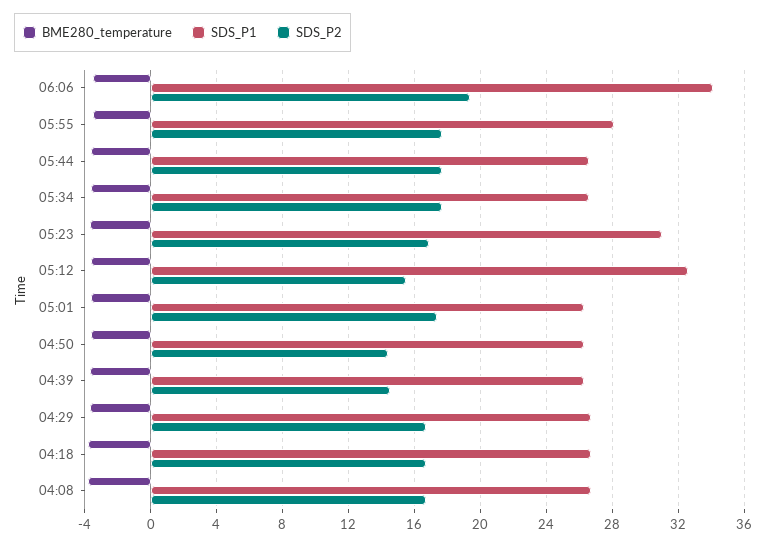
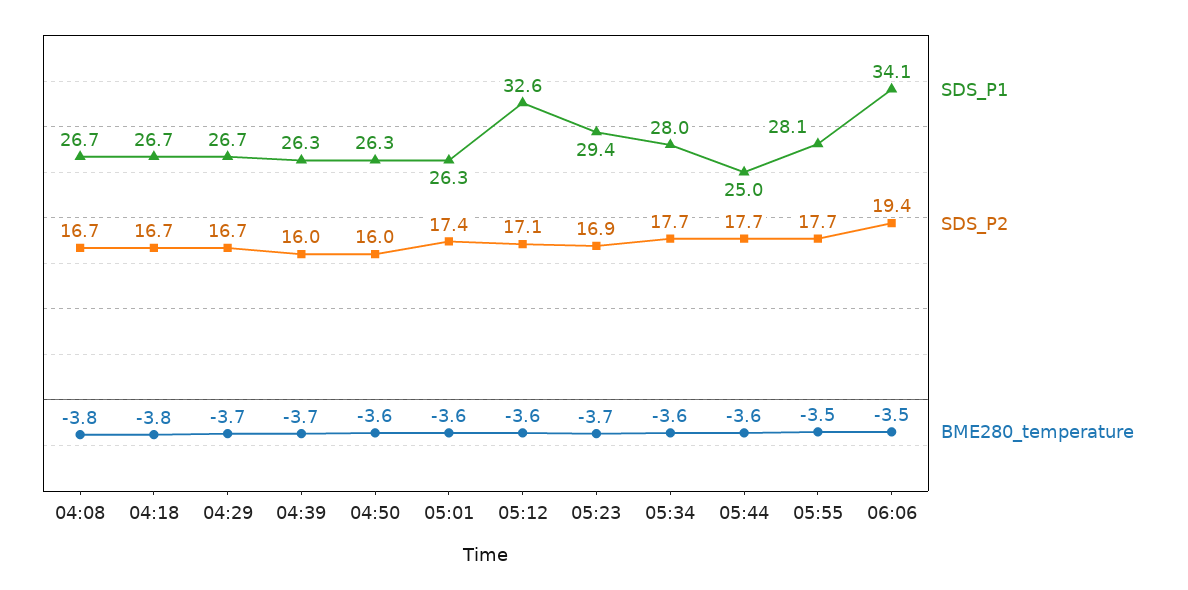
  {
    "BME280_temperature": {
      "06:06": -3.5,
      "05:55": -3.5,
      "05:44": -3.6,
      "05:34": -3.6,
      "05:23": -3.7,
      "05:12": -3.6,
      "05:01": -3.6,
      "04:50": -3.6,
      "04:39": -3.7,
      "04:29": -3.7,
      "04:18": -3.8,
      "04:08": -3.8
    },
    "SDS_P1": {
      "06:06": 34.1,
      "05:55": 28.1,
-     "05:44": 26.5,
+     "05:44": 25,
-     "05:34": 26.5,
+     "05:34": 28,
-     "05:23": 31,
+     "05:23": 29.4,
      "05:12": 32.6,
      "05:01": 26.3,
      "04:50": 26.3,
      "04:39": 26.3,
      "04:29": 26.7,
      "04:18": 26.7,
      "04:08": 26.7
    },
    "SDS_P2": {
      "06:06": 19.4,
      "05:55": 17.7,
      "05:44": 17.7,
      "05:34": 17.7,
      "05:23": 16.9,
-     "05:12": 15.5,
+     "05:12": 17.1,
      "05:01": 17.4,
-     "04:50": 14.5,
+     "04:50": 16,
-     "04:39": 14.5,
+     "04:39": 16,
      "04:29": 16.7,
      "04:18": 16.7,
      "04:08": 16.7
    }
  }

